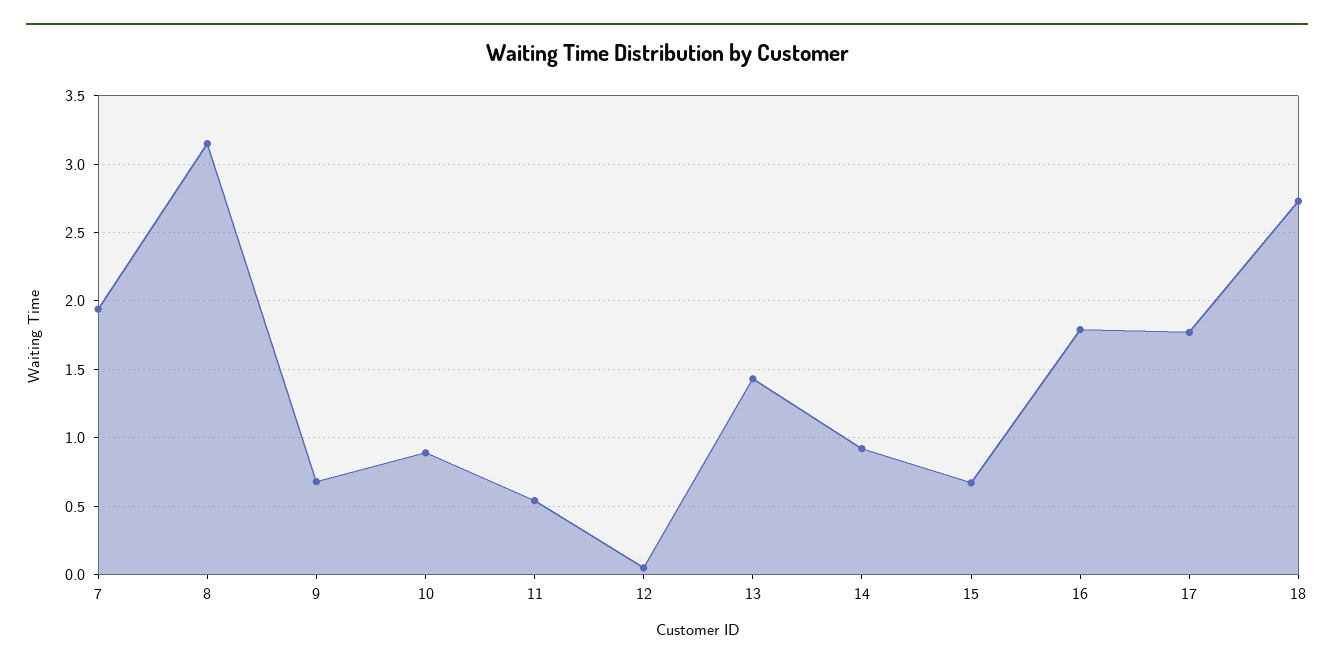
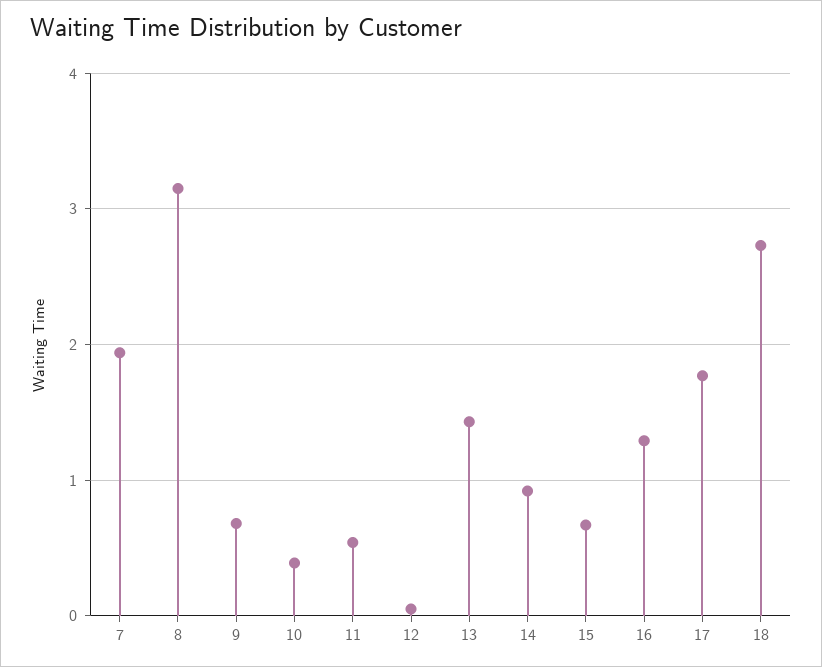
  {
    "7": 1.95,
    "8": 3.15,
    "9": 0.7,
-   "10": 0.9,
+   "10": 0.4,
    "11": 0.55,
    "12": 0.05,
    "13": 1.45,
    "14": 0.9,
    "15": 0.65,
-   "16": 1.8,
+   "16": 1.3,
    "17": 1.75,
    "18": 2.75
  }

